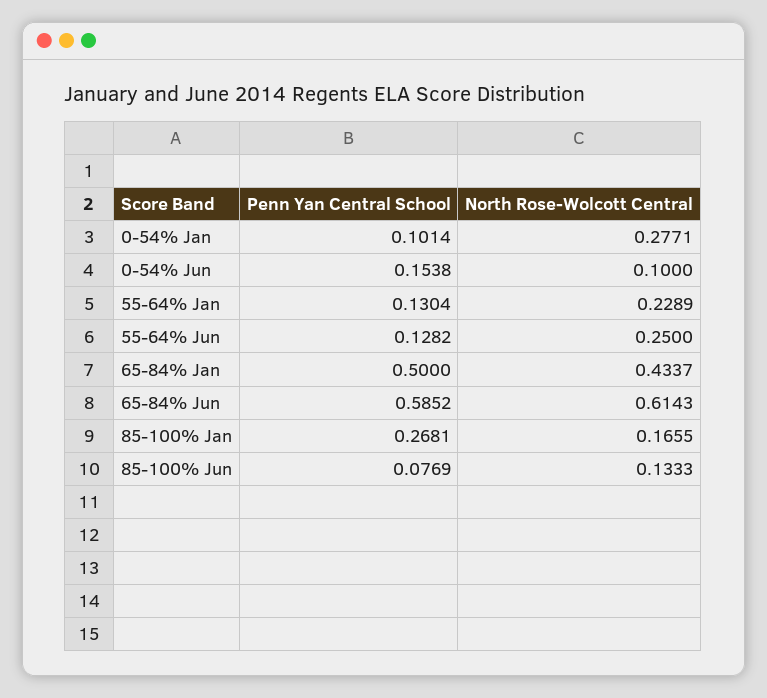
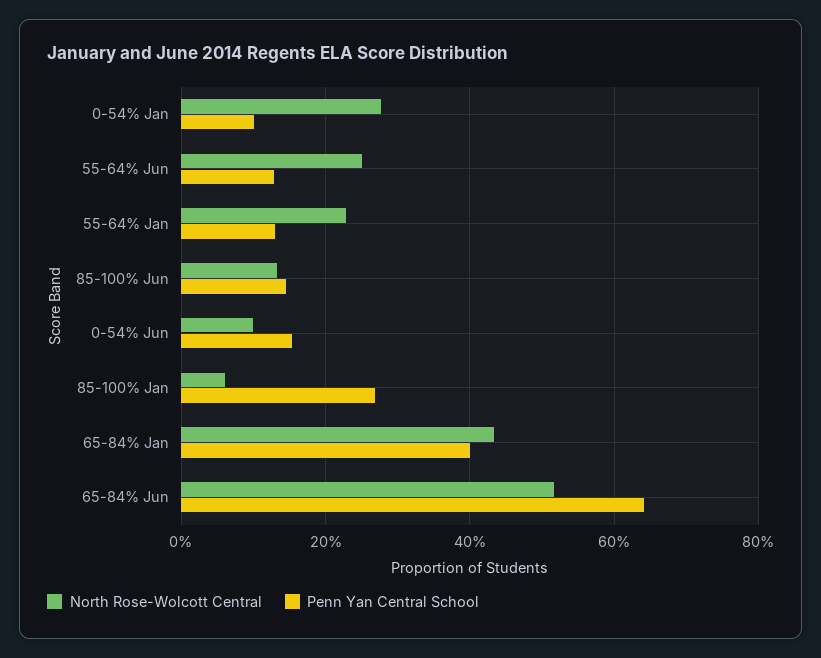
  {
    "Penn Yan Central School": {
      "0-54% Jan": 0.1014,
      "0-54% Jun": 0.1538,
      "55-64% Jan": 0.1304,
      "55-64% Jun": 0.1282,
-     "65-84% Jan": 0.5,
+     "65-84% Jan": 0.4,
-     "65-84% Jun": 0.5852,
+     "65-84% Jun": 0.64,
      "85-100% Jan": 0.2681,
-     "85-100% Jun": 0.0769
+     "85-100% Jun": 0.14
    },
    "North Rose-Wolcott Central": {
      "0-54% Jan": 0.2771,
      "0-54% Jun": 0.1,
      "55-64% Jan": 0.2289,
      "55-64% Jun": 0.25,
      "65-84% Jan": 0.4337,
-     "65-84% Jun": 0.6143,
+     "65-84% Jun": 0.52,
-     "85-100% Jan": 0.1655,
+     "85-100% Jan": 0.06,
      "85-100% Jun": 0.1333
    }
  }

